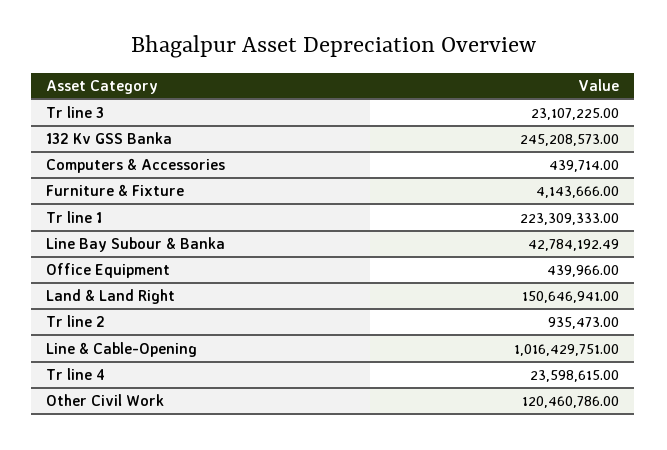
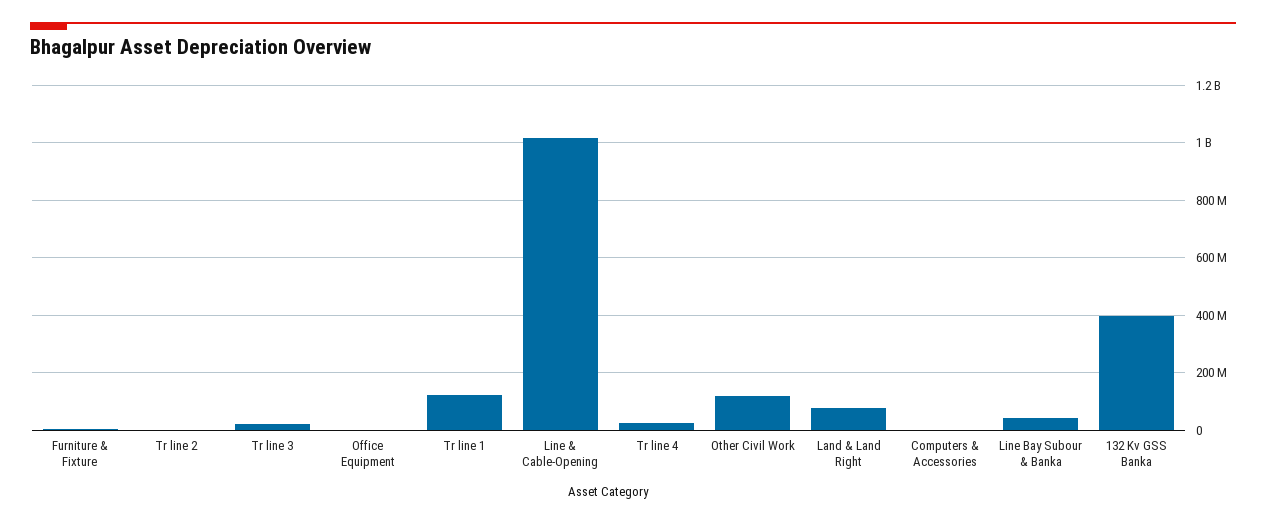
  {
    "Tr line 3": 23107225,
-   "132 Kv GSS Banka": 245208573,
+   "132 Kv GSS Banka": 400000000,
    "Computers & Accessories": 439714,
    "Furniture & Fixture": 4143666,
-   "Tr line 1": 223309333,
+   "Tr line 1": 125000000,
    "Line Bay Subour & Banka": 42784192.49,
    "Office Equipment": 439966,
-   "Land & Land Right": 150646941,
+   "Land & Land Right": 75000000,
    "Tr line 2": 935473,
    "Line & Cable-Opening": 1016429751,
    "Tr line 4": 23598615,
    "Other Civil Work": 120460786
  }

